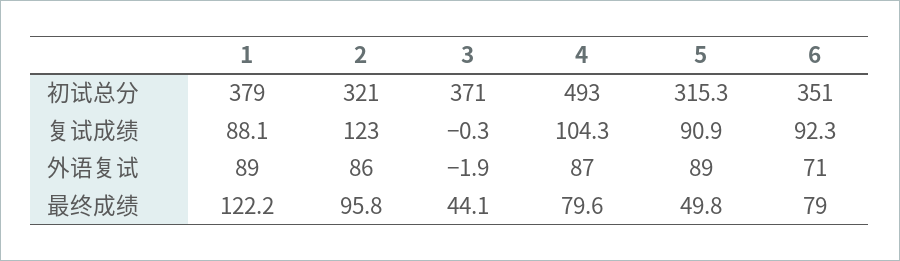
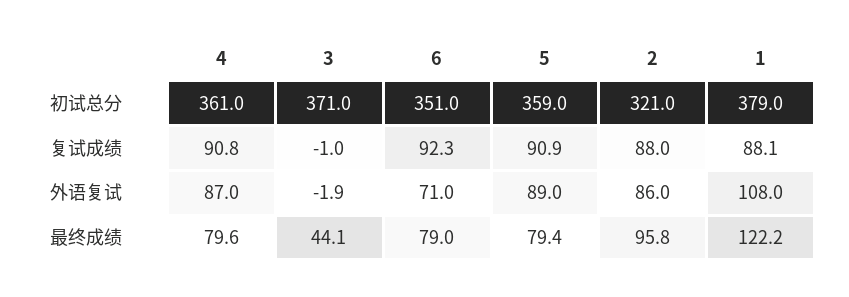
  {
    "1": {
      "初试总分": 379,
      "复试成绩": 88.1,
-     "外语复试": 89,
+     "外语复试": 108,
      "最终成绩": 122.2
    },
    "2": {
      "初试总分": 321,
-     "复试成绩": 123,
+     "复试成绩": 88,
      "外语复试": 86,
      "最终成绩": 95.8
    },
    "3": {
      "初试总分": 371,
-     "复试成绩": -0.3,
+     "复试成绩": -1,
      "外语复试": -1.9,
      "最终成绩": 44.1
    },
    "4": {
-     "初试总分": 493,
+     "初试总分": 361,
-     "复试成绩": 104.3,
+     "复试成绩": 90.8,
      "外语复试": 87,
      "最终成绩": 79.6
    },
    "5": {
-     "初试总分": 315.3,
+     "初试总分": 359,
      "复试成绩": 90.9,
      "外语复试": 89,
-     "最终成绩": 49.8
+     "最终成绩": 79.4
    },
    "6": {
      "初试总分": 351,
      "复试成绩": 92.3,
      "外语复试": 71,
      "最终成绩": 79
    }
  }

